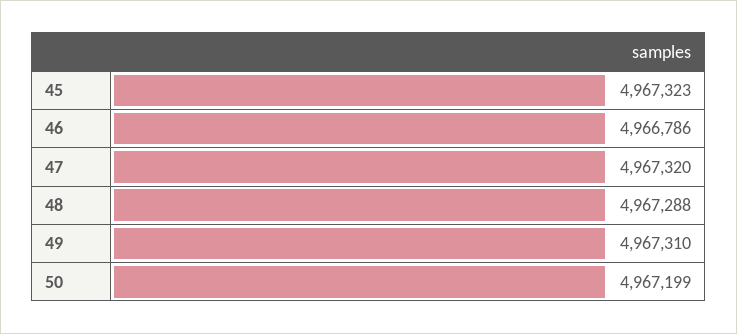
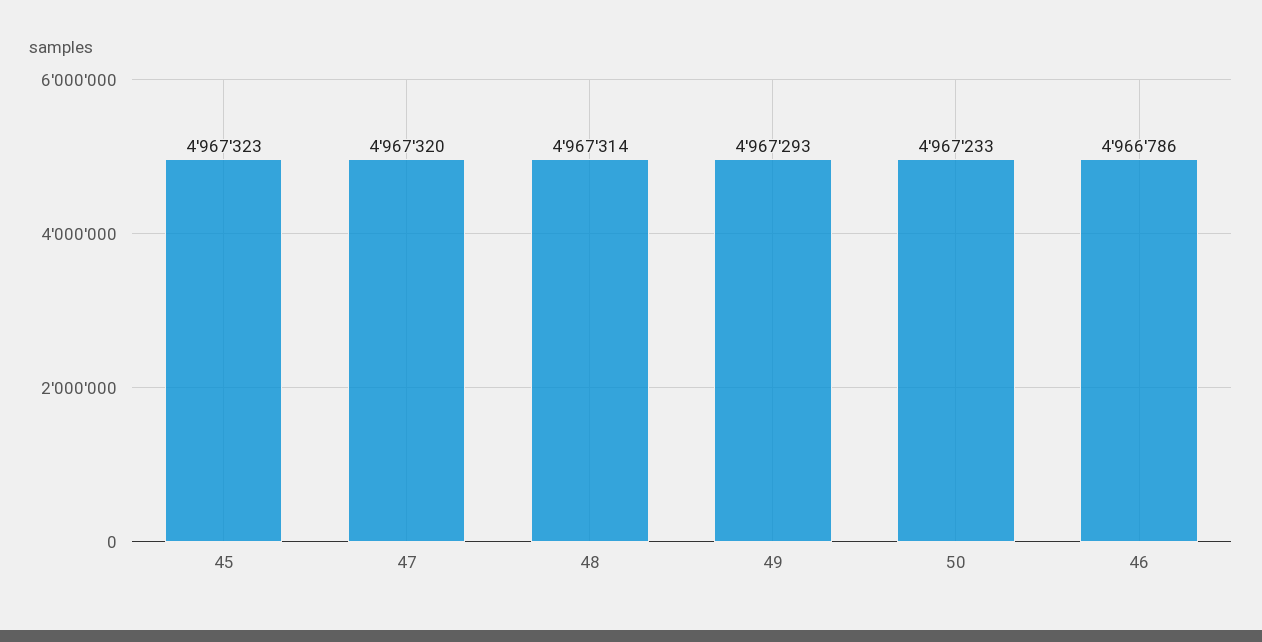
  {
    "45": 4967323,
    "46": 4966786,
    "47": 4967320,
-   "48": 4967288,
+   "48": 4967314,
-   "49": 4967310,
+   "49": 4967293,
-   "50": 4967199
+   "50": 4967233
  }

